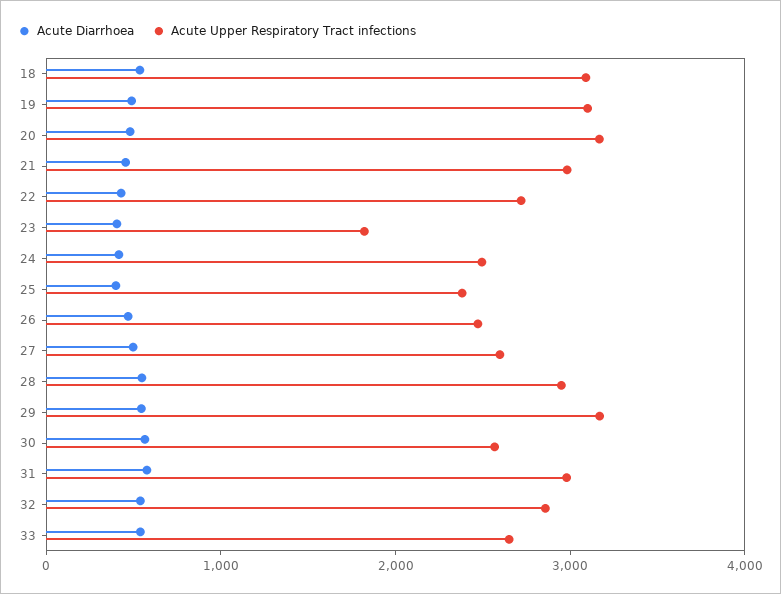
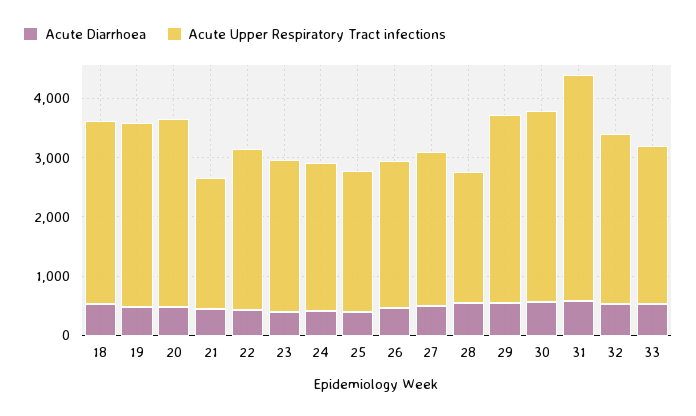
  {
    "Acute Diarrhoea": {
      "18": 600,
      "19": 400,
      "20": 400,
      "21": 400,
      "22": 400,
      "23": 400,
      "24": 400,
      "25": 400,
      "26": 400,
      "27": 400,
      "28": 600,
      "29": 600,
      "30": 600,
      "31": 600,
      "32": 600,
      "33": 600
    },
    "Acute Upper Respiratory Tract infections": {
      "18": 3000,
      "19": 3000,
      "20": 3200,
-     "21": 3000,
+     "21": 2200,
      "22": 2800,
-     "23": 1800,
+     "23": 2600,
      "24": 2400,
      "25": 2400,
      "26": 2400,
      "27": 2600,
-     "28": 3000,
+     "28": 2200,
      "29": 3200,
-     "30": 2600,
+     "30": 3200,
-     "31": 3000,
+     "31": 3800,
      "32": 2800,
      "33": 2600
    }
  }

